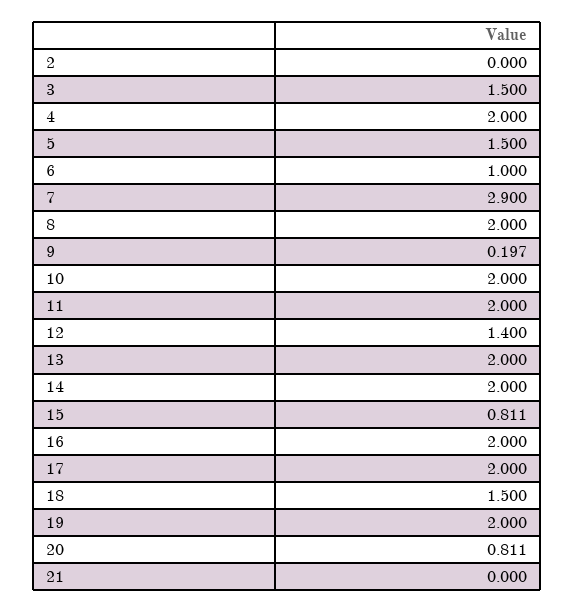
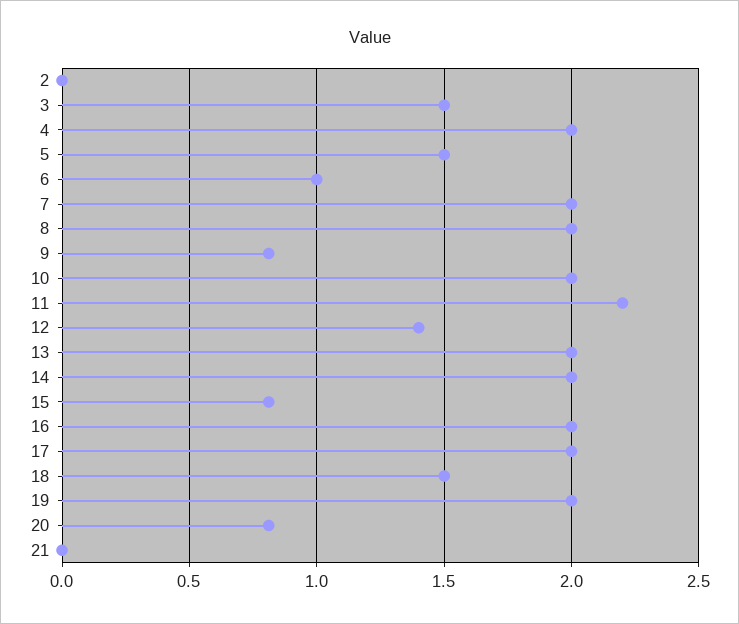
  {
    "2": 0,
    "3": 1.5,
    "4": 2,
    "5": 1.5,
    "6": 1,
-   "7": 2.9,
+   "7": 2,
    "8": 2,
-   "9": 0.197,
+   "9": 0.8,
    "10": 2,
-   "11": 2,
+   "11": 2.2,
    "12": 1.4,
    "13": 2,
    "14": 2,
    "15": 0.811,
    "16": 2,
    "17": 2,
    "18": 1.5,
    "19": 2,
    "20": 0.811,
    "21": 0
  }

